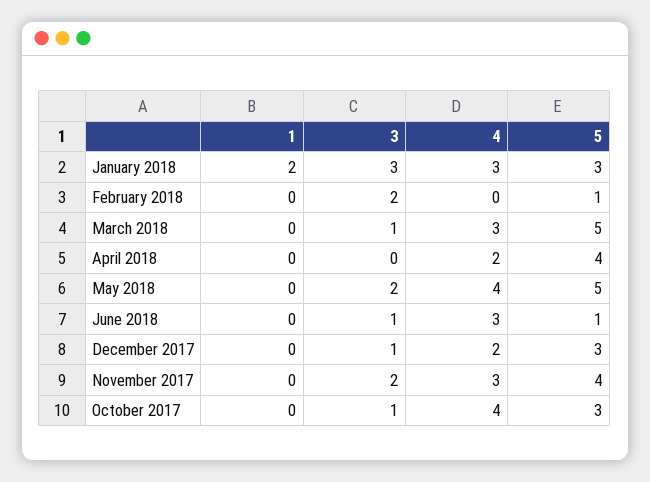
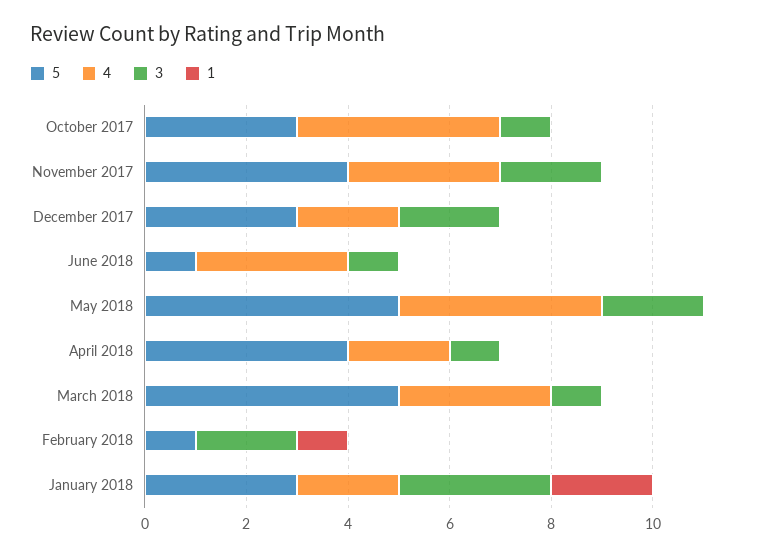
  {
    "1": {
      "January 2018": 2,
-     "February 2018": 0,
+     "February 2018": 1,
      "March 2018": 0,
      "April 2018": 0,
      "May 2018": 0,
      "June 2018": 0,
      "December 2017": 0,
      "November 2017": 0,
      "October 2017": 0
    },
    "3": {
      "January 2018": 3,
      "February 2018": 2,
      "March 2018": 1,
-     "April 2018": 0,
+     "April 2018": 1,
      "May 2018": 2,
      "June 2018": 1,
-     "December 2017": 1,
+     "December 2017": 2,
      "November 2017": 2,
      "October 2017": 1
    },
    "4": {
-     "January 2018": 3,
+     "January 2018": 2,
      "February 2018": 0,
      "March 2018": 3,
      "April 2018": 2,
      "May 2018": 4,
      "June 2018": 3,
      "December 2017": 2,
      "November 2017": 3,
      "October 2017": 4
    },
    "5": {
      "January 2018": 3,
      "February 2018": 1,
      "March 2018": 5,
      "April 2018": 4,
      "May 2018": 5,
      "June 2018": 1,
      "December 2017": 3,
      "November 2017": 4,
      "October 2017": 3
    }
  }

